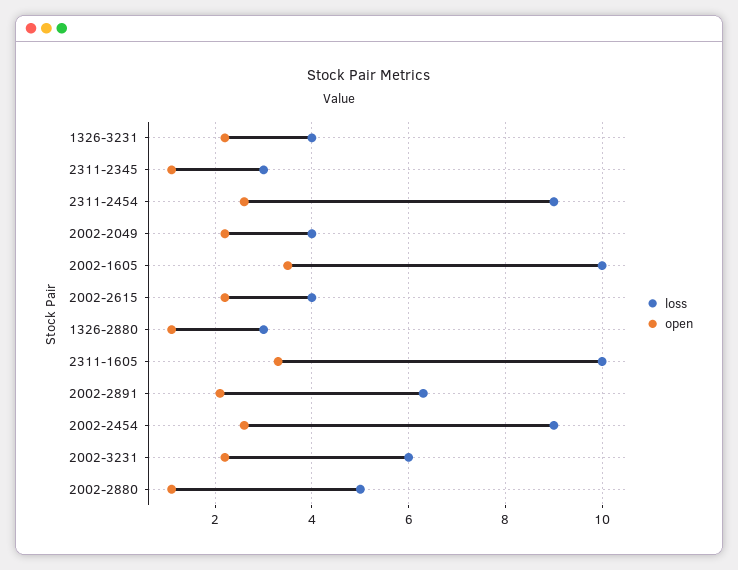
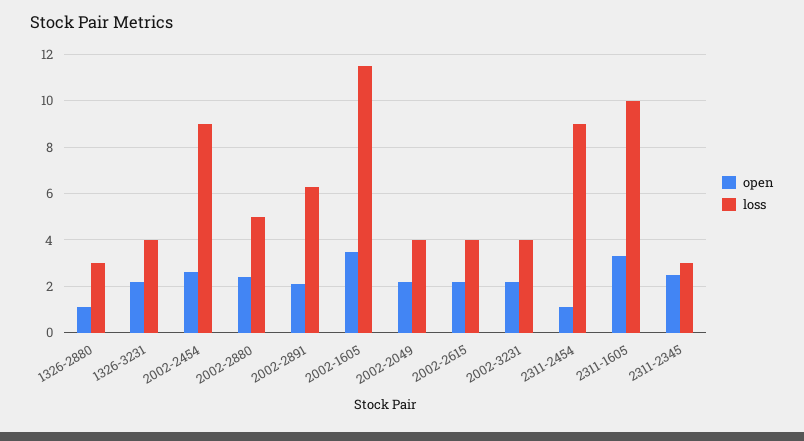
  {
    "loss": {
      "1326-3231": 4,
      "2311-2345": 3,
      "2311-2454": 9,
      "2002-2049": 4,
-     "2002-1605": 10,
+     "2002-1605": 11.5,
      "2002-2615": 4,
      "1326-2880": 3,
      "2311-1605": 10,
      "2002-2891": 6.5,
      "2002-2454": 9,
-     "2002-3231": 6,
+     "2002-3231": 4,
      "2002-2880": 5
    },
    "open": {
      "1326-3231": 2,
-     "2311-2345": 1,
+     "2311-2345": 2.5,
-     "2311-2454": 2.5,
+     "2311-2454": 1,
      "2002-2049": 2,
      "2002-1605": 3.5,
      "2002-2615": 2,
      "1326-2880": 1,
      "2311-1605": 3.5,
      "2002-2891": 2,
      "2002-2454": 2.5,
      "2002-3231": 2,
-     "2002-2880": 1
+     "2002-2880": 2.5
    }
  }

